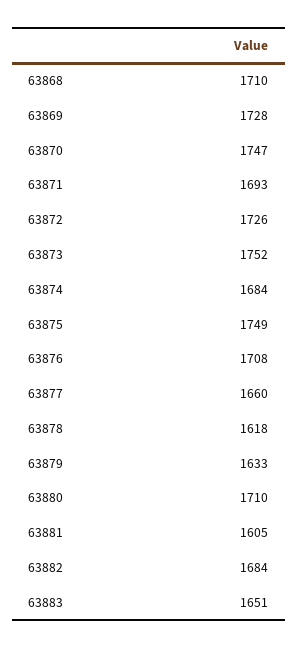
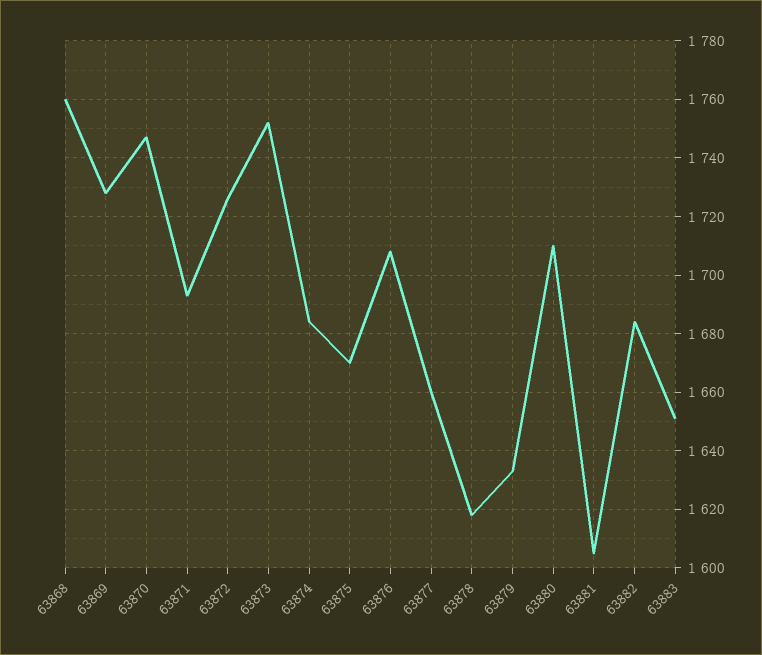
  {
-   "63868": 1710,
+   "63868": 1760,
    "63869": 1728,
    "63870": 1747,
    "63871": 1693,
    "63872": 1726,
    "63873": 1752,
    "63874": 1684,
-   "63875": 1749,
+   "63875": 1670,
    "63876": 1708,
    "63877": 1660,
    "63878": 1618,
    "63879": 1633,
    "63880": 1710,
    "63881": 1605,
    "63882": 1684,
    "63883": 1651
  }

